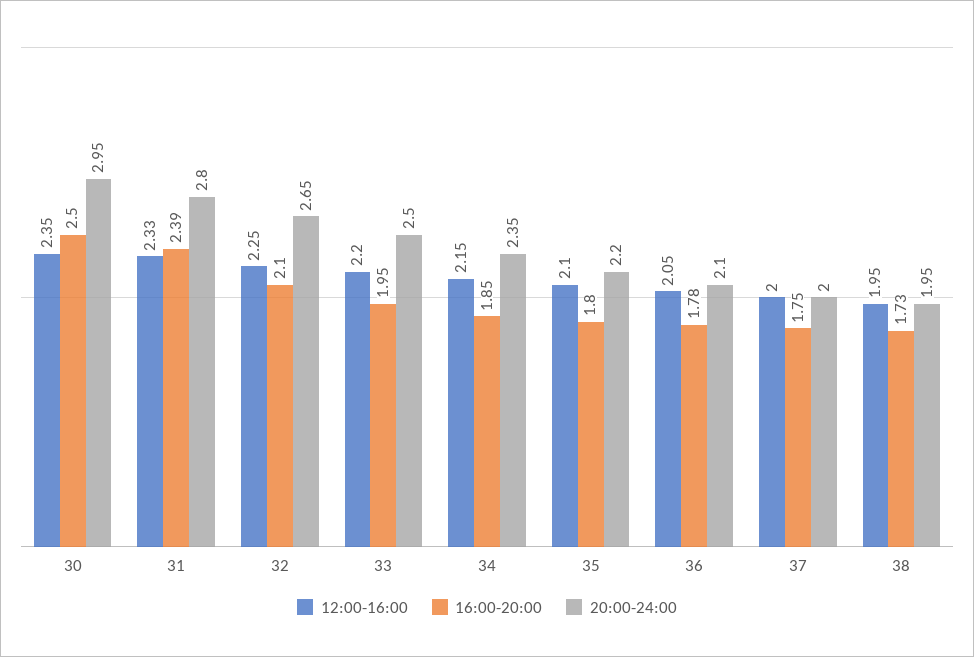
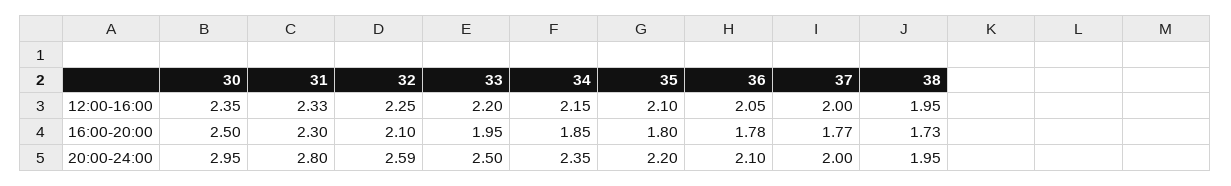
  {
    "12:00-16:00": {
      "30": 2.35,
      "31": 2.33,
      "32": 2.25,
      "33": 2.2,
      "34": 2.15,
      "35": 2.1,
      "36": 2.05,
      "37": 2,
      "38": 1.95
    },
    "16:00-20:00": {
      "30": 2.5,
-     "31": 2.39,
+     "31": 2.3,
      "32": 2.1,
      "33": 1.95,
      "34": 1.85,
      "35": 1.8,
      "36": 1.78,
-     "37": 1.75,
+     "37": 1.77,
      "38": 1.73
    },
    "20:00-24:00": {
      "30": 2.95,
      "31": 2.8,
-     "32": 2.65,
+     "32": 2.59,
      "33": 2.5,
      "34": 2.35,
      "35": 2.2,
      "36": 2.1,
      "37": 2,
      "38": 1.95
    }
  }

